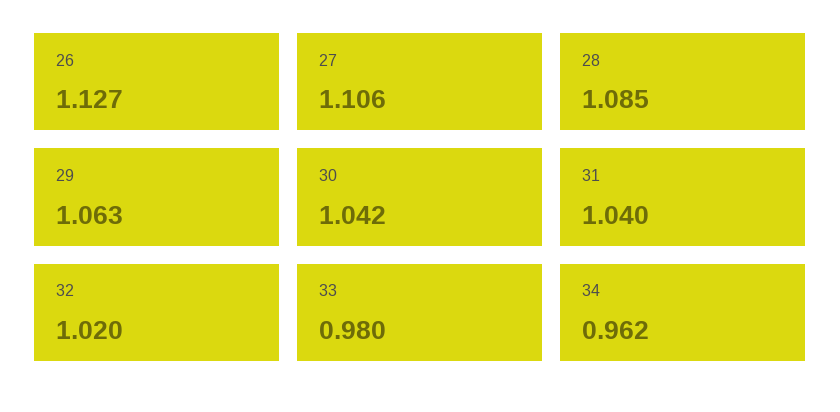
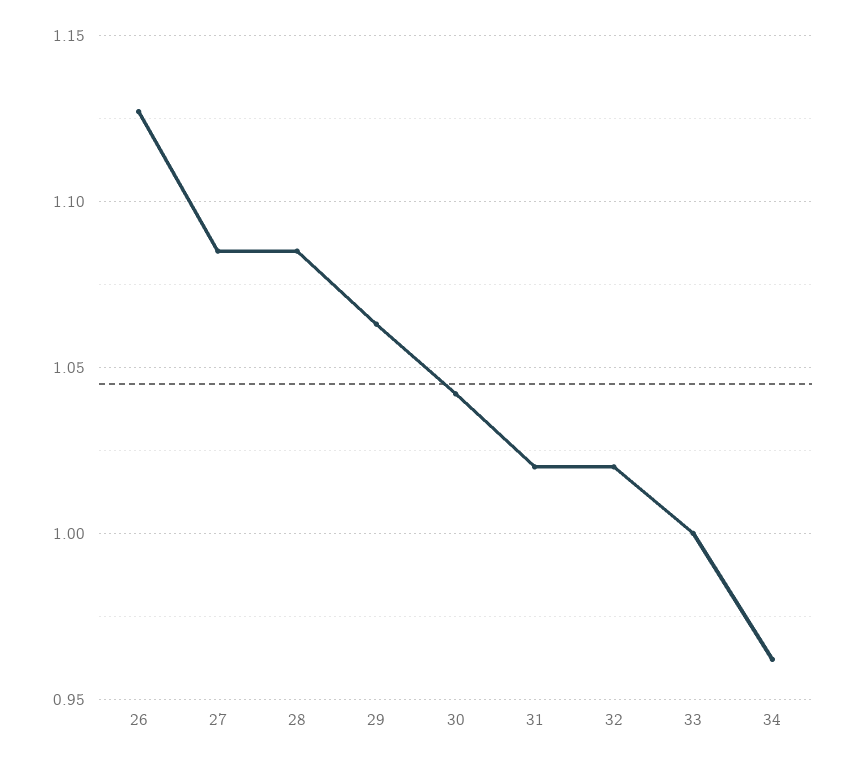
  {
    "26": 1.127,
-   "27": 1.106,
+   "27": 1.085,
    "28": 1.085,
    "29": 1.063,
    "30": 1.042,
-   "31": 1.04,
+   "31": 1.02,
    "32": 1.02,
-   "33": 0.98,
+   "33": 1,
    "34": 0.962
  }

